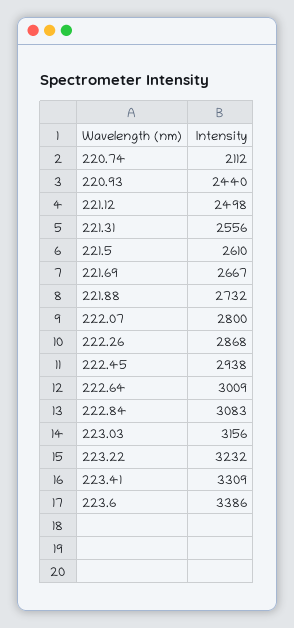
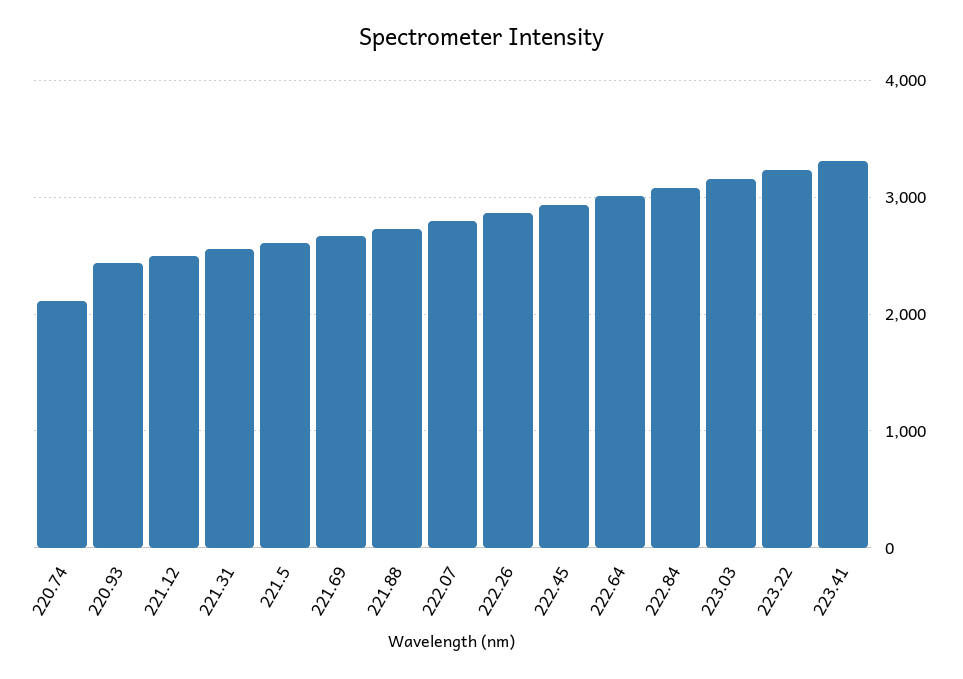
  {
    "220.74": 2112,
    "220.93": 2440,
    "221.12": 2498,
    "221.31": 2556,
    "221.5": 2610,
    "221.69": 2667,
    "221.88": 2732,
    "222.07": 2800,
    "222.26": 2868,
    "222.45": 2938,
    "222.64": 3009,
    "222.84": 3083,
    "223.03": 3156,
    "223.22": 3232,
-   "223.41": 3309,
+   "223.41": 3309
-   "223.6": 3386
  }

